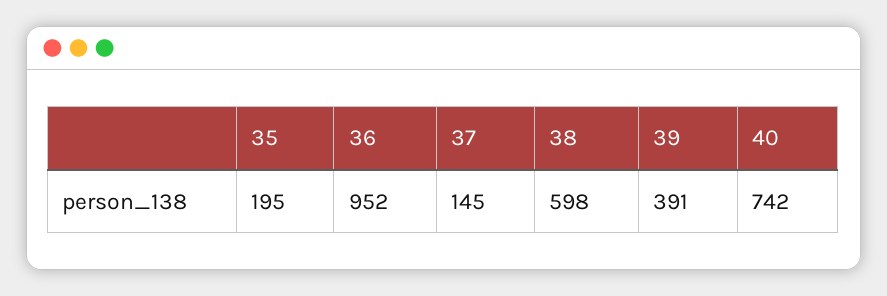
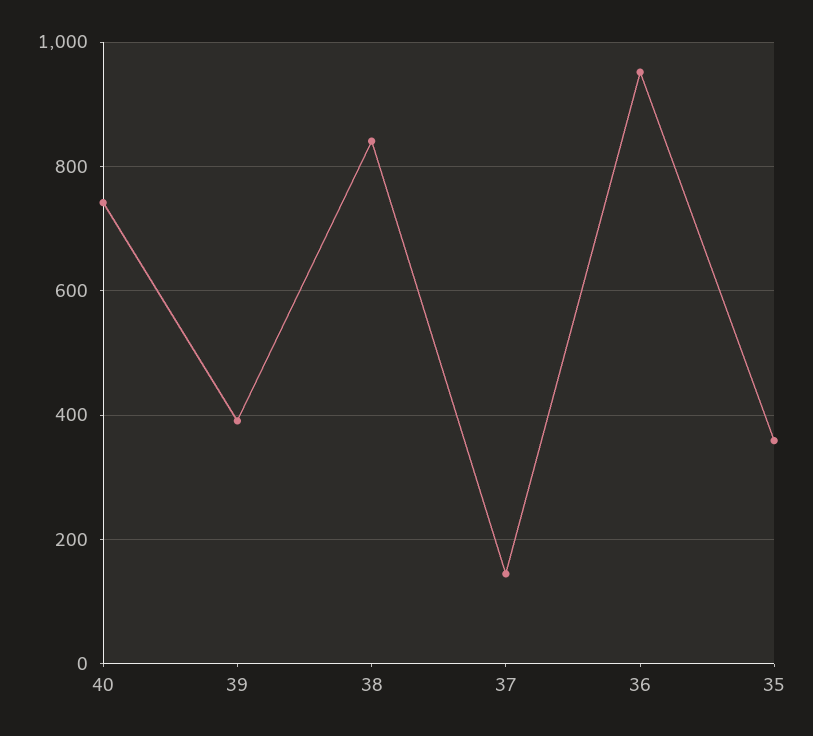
  {
-   "35": 195,
+   "35": 360,
    "36": 952,
    "37": 145,
-   "38": 598,
+   "38": 840,
    "39": 391,
    "40": 742
  }

